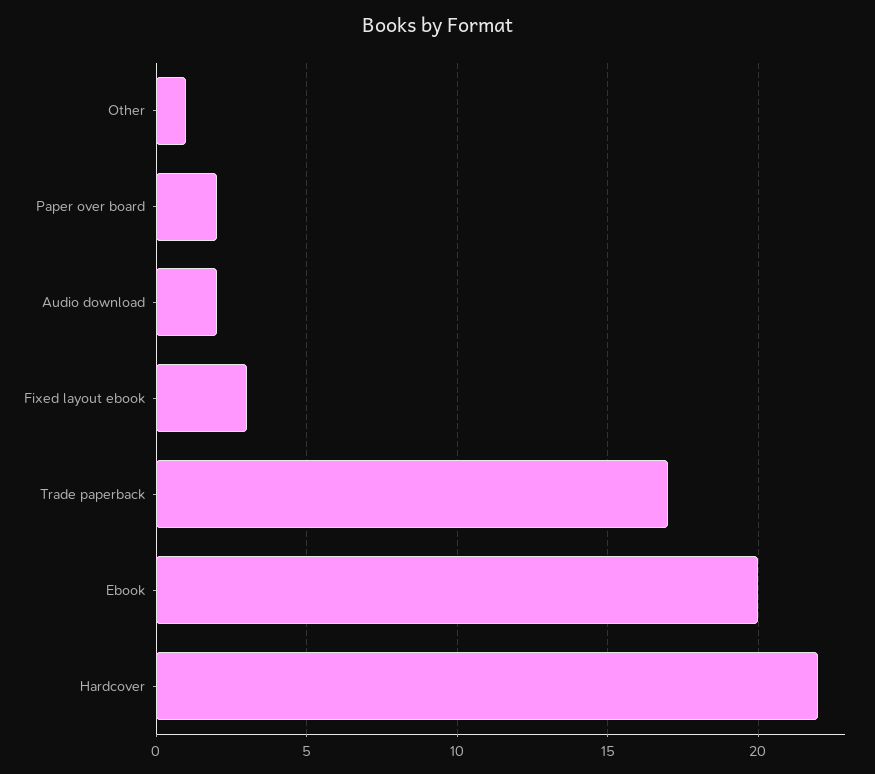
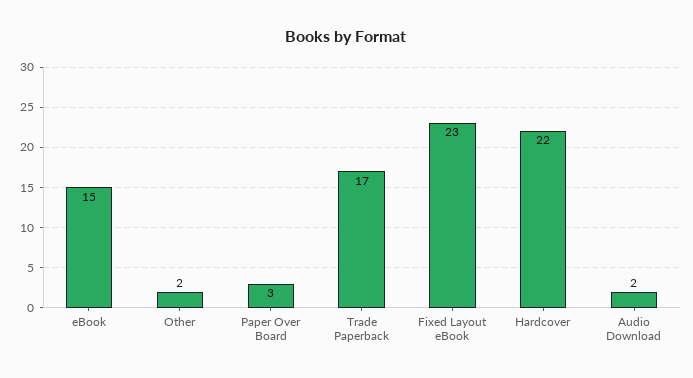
  {
-   "Other": 1,
+   "Other": 2,
-   "Paper over board": 2,
+   "Paper over board": 3,
    "Audio download": 2,
-   "Fixed layout ebook": 3,
+   "Fixed layout ebook": 23,
    "Trade paperback": 17,
-   "Ebook": 20,
+   "Ebook": 15,
    "Hardcover": 22
  }

